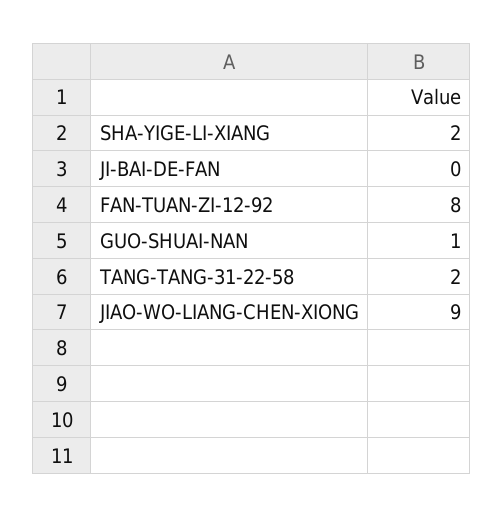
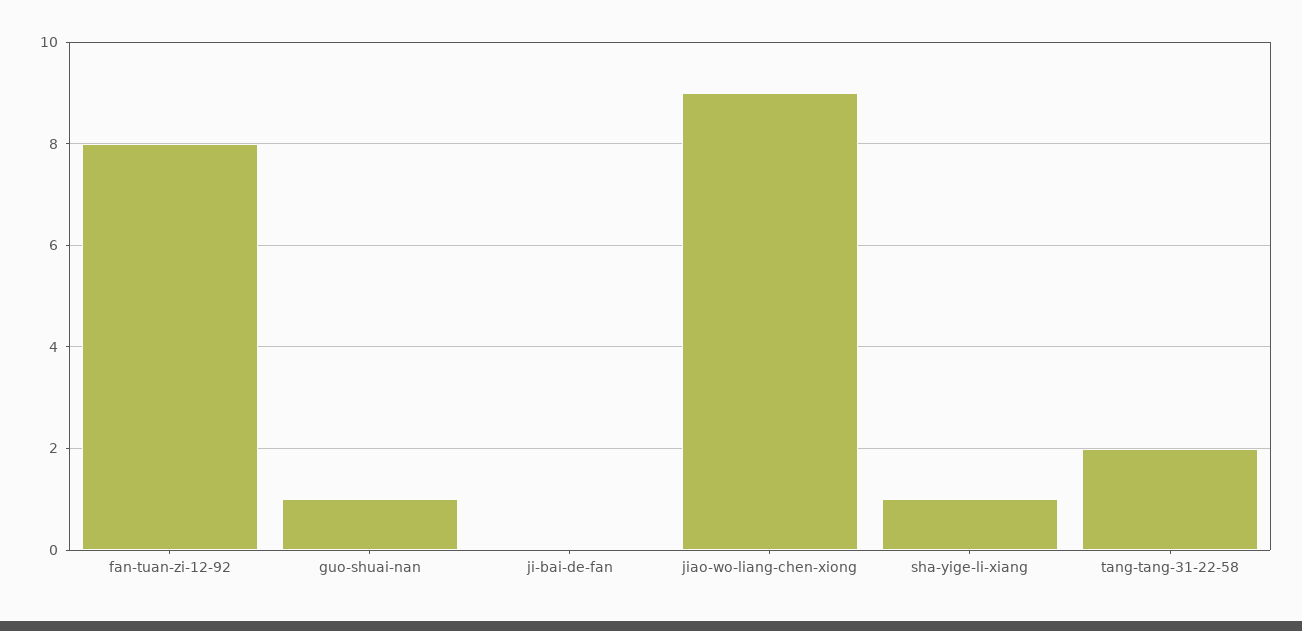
  {
-   "SHA-YIGE-LI-XIANG": 2,
+   "SHA-YIGE-LI-XIANG": 1,
    "JI-BAI-DE-FAN": 0,
    "FAN-TUAN-ZI-12-92": 8,
    "GUO-SHUAI-NAN": 1,
    "TANG-TANG-31-22-58": 2,
    "JIAO-WO-LIANG-CHEN-XIONG": 9
  }

